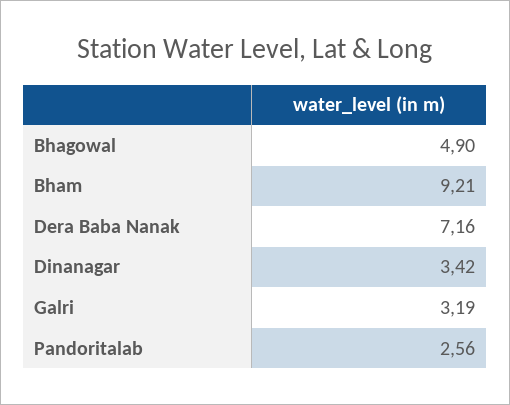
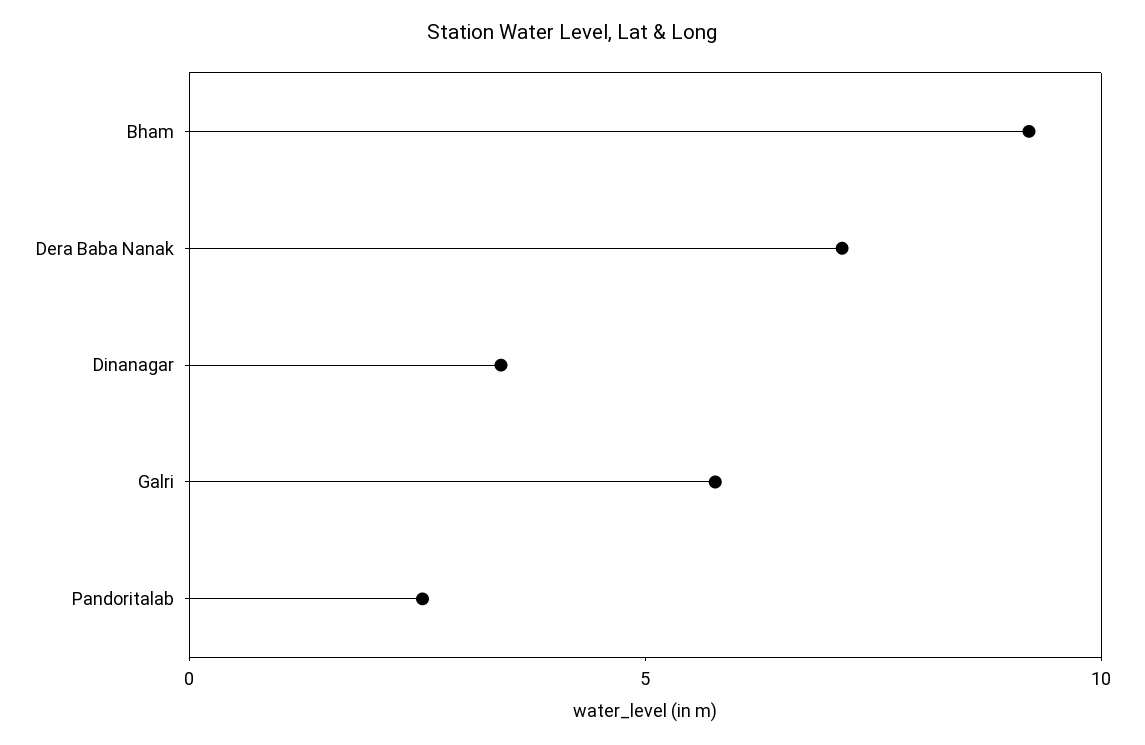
  {
-   "Bhagowal": 4.9,
    "Bham": 9.21,
    "Dera Baba Nanak": 7.16,
    "Dinanagar": 3.42,
-   "Galri": 3.19,
+   "Galri": 6,
    "Pandoritalab": 2.56
  }

